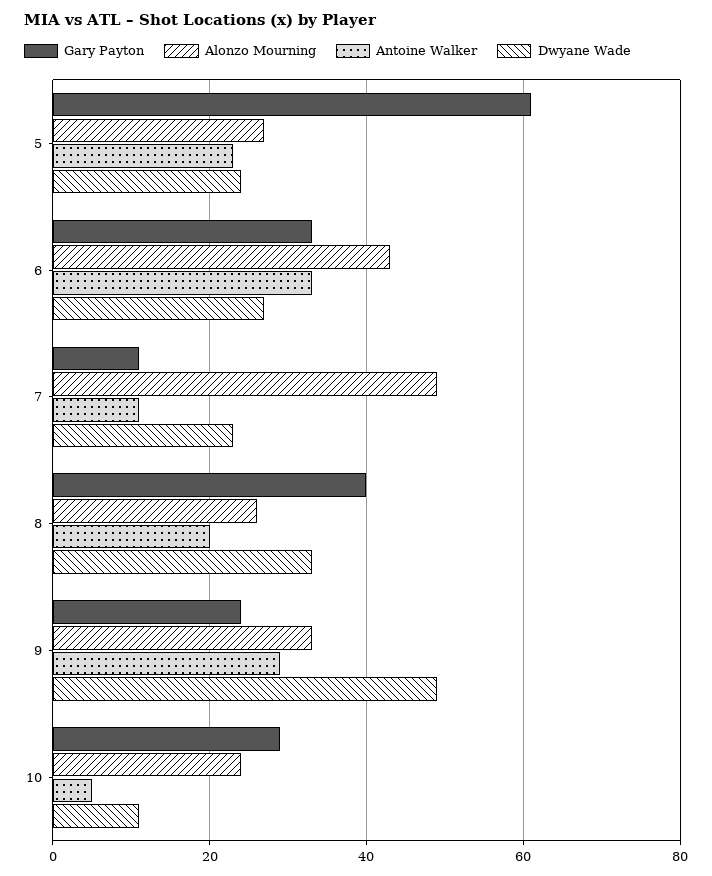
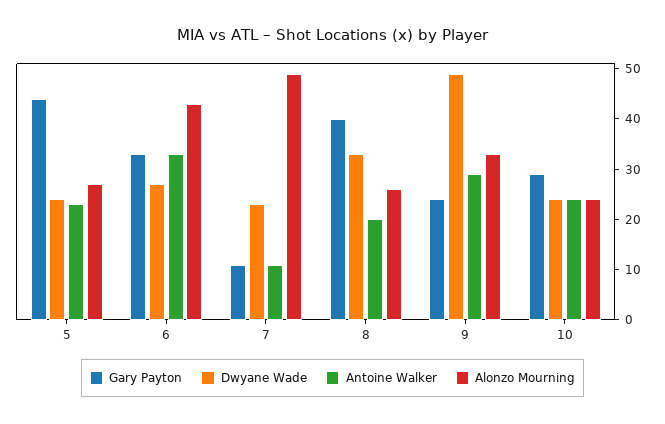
  {
    "Gary Payton": {
-     "5": 60,
+     "5": 45,
      "6": 35,
      "7": 10,
      "8": 40,
      "9": 25,
      "10": 30
    },
    "Alonzo Mourning": {
      "5": 25,
      "6": 45,
      "7": 50,
      "8": 25,
      "9": 35,
      "10": 25
    },
    "Antoine Walker": {
      "5": 25,
      "6": 35,
      "7": 10,
      "8": 20,
      "9": 30,
-     "10": 5
+     "10": 25
    },
    "Dwyane Wade": {
      "5": 25,
      "6": 25,
      "7": 25,
      "8": 35,
      "9": 50,
-     "10": 10
+     "10": 25
    }
  }

